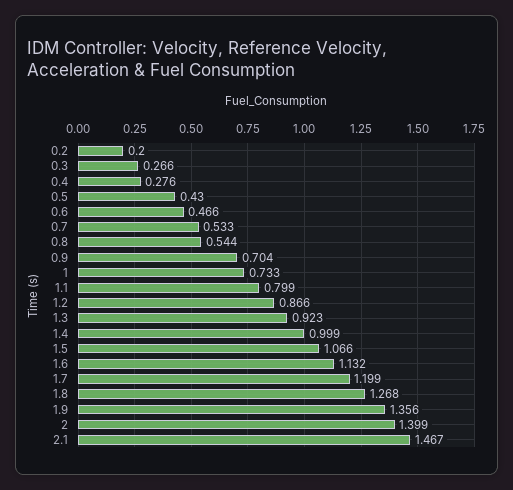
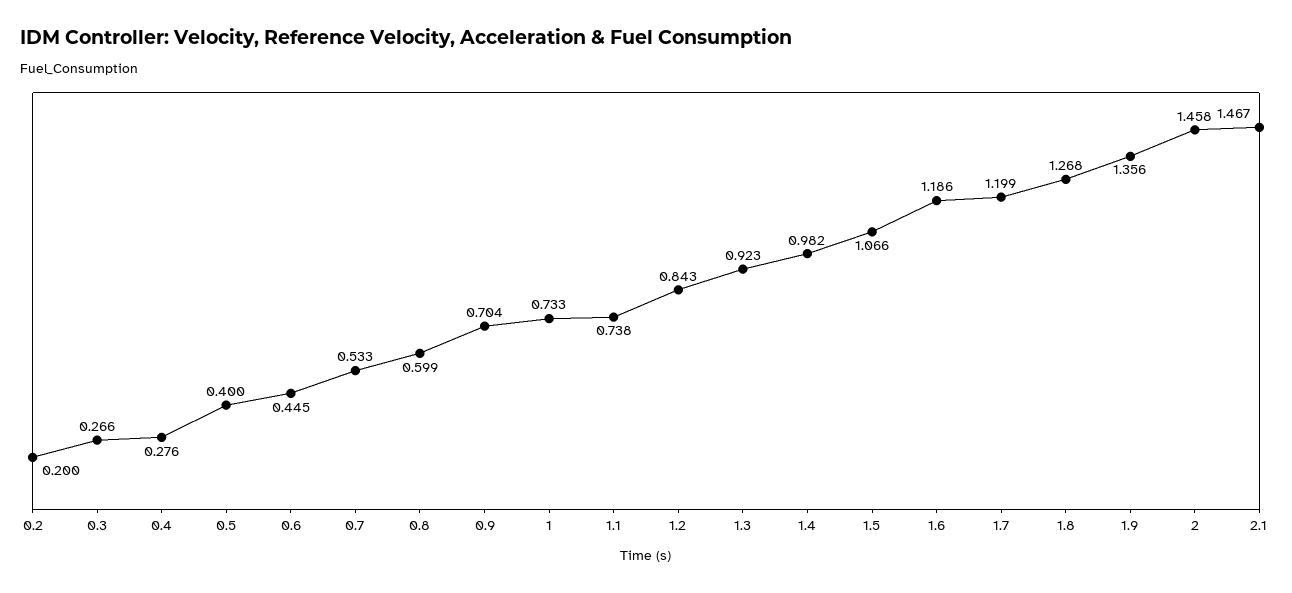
  {
    "0.2": 0.2,
    "0.3": 0.266,
    "0.4": 0.276,
-   "0.5": 0.43,
+   "0.5": 0.4,
-   "0.6": 0.466,
+   "0.6": 0.445,
    "0.7": 0.533,
-   "0.8": 0.544,
+   "0.8": 0.599,
    "0.9": 0.704,
    "1": 0.733,
-   "1.1": 0.799,
+   "1.1": 0.738,
-   "1.2": 0.866,
+   "1.2": 0.843,
    "1.3": 0.923,
-   "1.4": 0.999,
+   "1.4": 0.982,
    "1.5": 1.066,
-   "1.6": 1.132,
+   "1.6": 1.186,
    "1.7": 1.199,
    "1.8": 1.268,
    "1.9": 1.356,
-   "2": 1.399,
+   "2": 1.458,
    "2.1": 1.467
  }

